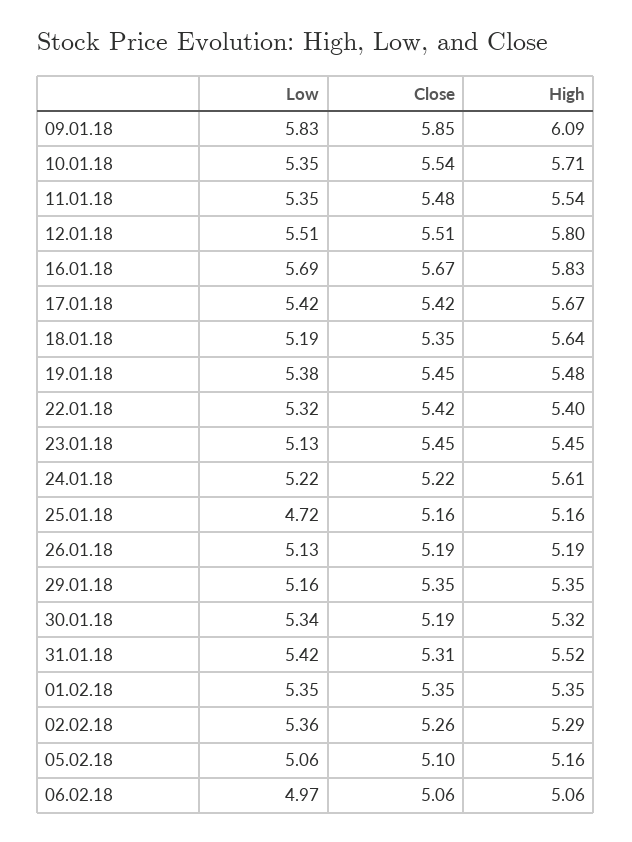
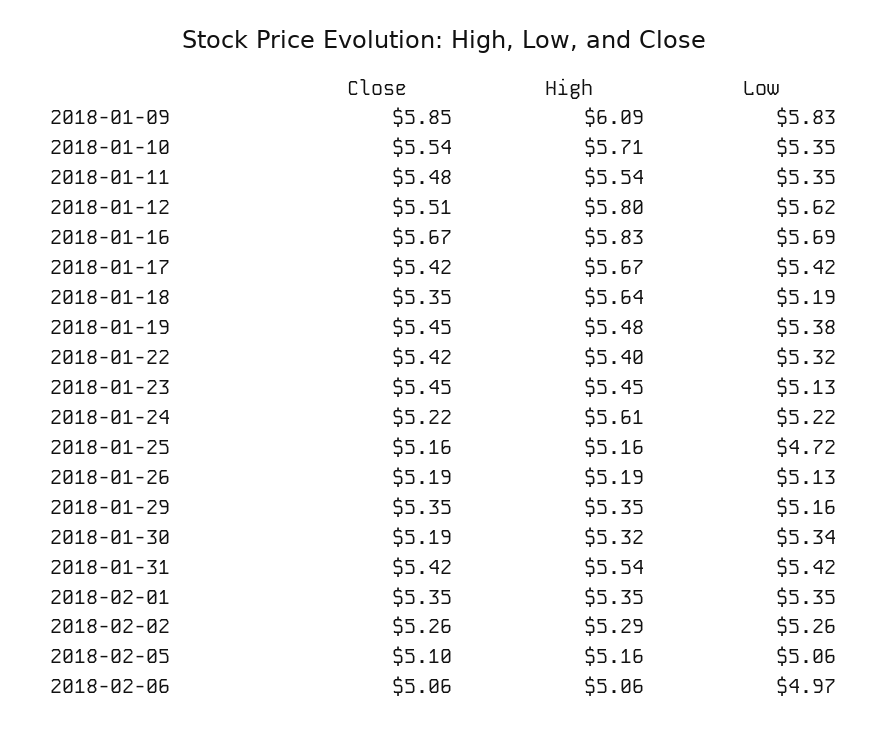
  {
    "Low": {
      "09.01.18": 5.83,
      "10.01.18": 5.35,
      "11.01.18": 5.35,
-     "12.01.18": 5.51,
+     "12.01.18": 5.62,
      "16.01.18": 5.69,
      "17.01.18": 5.42,
      "18.01.18": 5.19,
      "19.01.18": 5.38,
      "22.01.18": 5.32,
      "23.01.18": 5.13,
      "24.01.18": 5.22,
      "25.01.18": 4.72,
      "26.01.18": 5.13,
      "29.01.18": 5.16,
      "30.01.18": 5.34,
      "31.01.18": 5.42,
      "01.02.18": 5.35,
-     "02.02.18": 5.36,
+     "02.02.18": 5.26,
      "05.02.18": 5.06,
      "06.02.18": 4.97
    },
    "Close": {
      "09.01.18": 5.85,
      "10.01.18": 5.54,
      "11.01.18": 5.48,
      "12.01.18": 5.51,
      "16.01.18": 5.67,
      "17.01.18": 5.42,
      "18.01.18": 5.35,
      "19.01.18": 5.45,
      "22.01.18": 5.42,
      "23.01.18": 5.45,
      "24.01.18": 5.22,
      "25.01.18": 5.16,
      "26.01.18": 5.19,
      "29.01.18": 5.35,
      "30.01.18": 5.19,
-     "31.01.18": 5.31,
+     "31.01.18": 5.42,
      "01.02.18": 5.35,
      "02.02.18": 5.26,
      "05.02.18": 5.1,
      "06.02.18": 5.06
    },
    "High": {
      "09.01.18": 6.09,
      "10.01.18": 5.71,
      "11.01.18": 5.54,
      "12.01.18": 5.8,
      "16.01.18": 5.83,
      "17.01.18": 5.67,
      "18.01.18": 5.64,
      "19.01.18": 5.48,
      "22.01.18": 5.4,
      "23.01.18": 5.45,
      "24.01.18": 5.61,
      "25.01.18": 5.16,
      "26.01.18": 5.19,
      "29.01.18": 5.35,
      "30.01.18": 5.32,
-     "31.01.18": 5.52,
+     "31.01.18": 5.54,
      "01.02.18": 5.35,
      "02.02.18": 5.29,
      "05.02.18": 5.16,
      "06.02.18": 5.06
    }
  }

